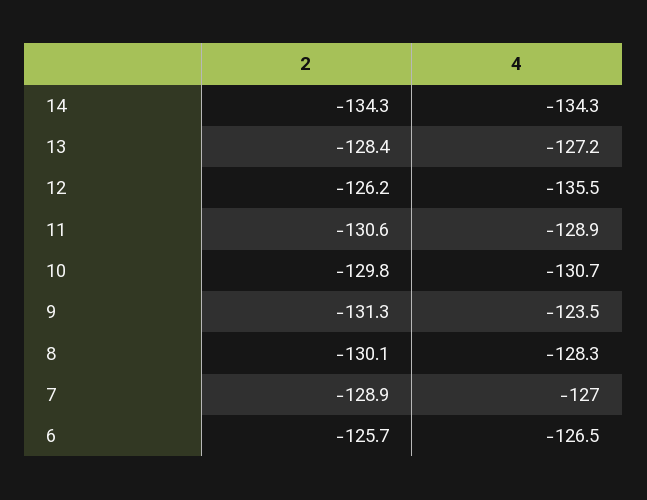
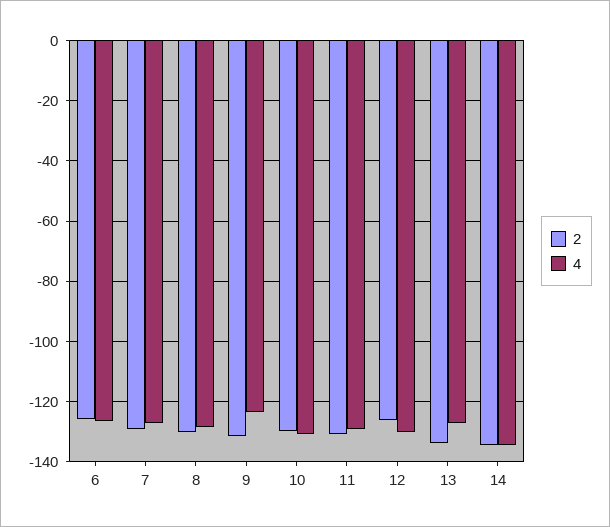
  {
    "2": {
      "14": -134.3,
-     "13": -128.4,
+     "13": -134,
      "12": -126.2,
      "11": -130.6,
      "10": -129.8,
      "9": -131.3,
      "8": -130.1,
      "7": -128.9,
      "6": -125.7
    },
    "4": {
      "14": -134.3,
      "13": -127.2,
-     "12": -135.5,
+     "12": -130,
      "11": -128.9,
      "10": -130.7,
      "9": -123.5,
      "8": -128.3,
      "7": -127,
      "6": -126.5
    }
  }

